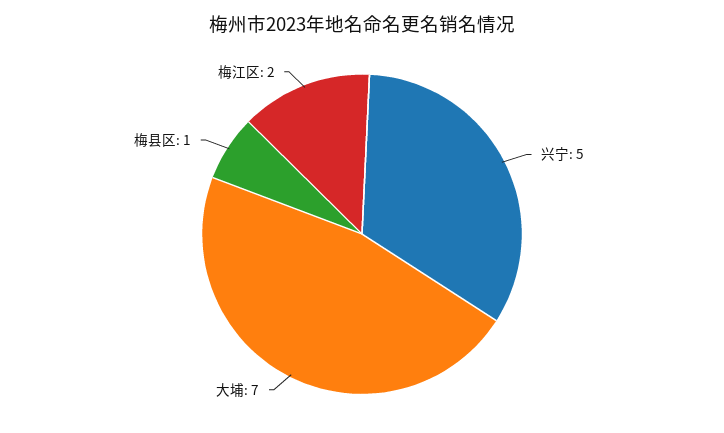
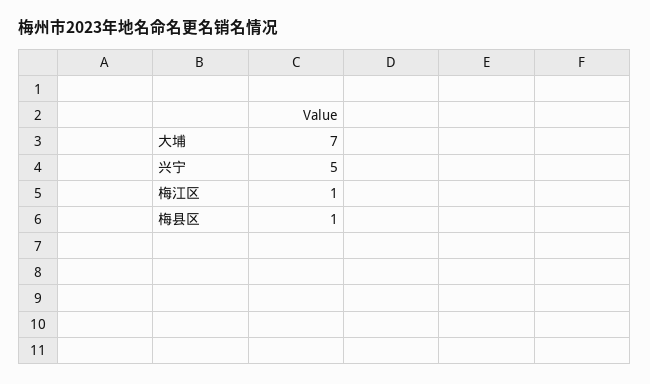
  {
    "兴宁": 5,
    "大埔": 7,
    "梅县区": 1,
-   "梅江区": 2
+   "梅江区": 1
  }

